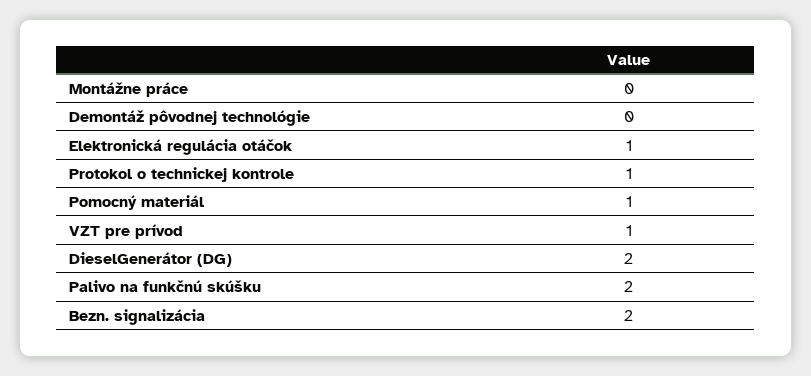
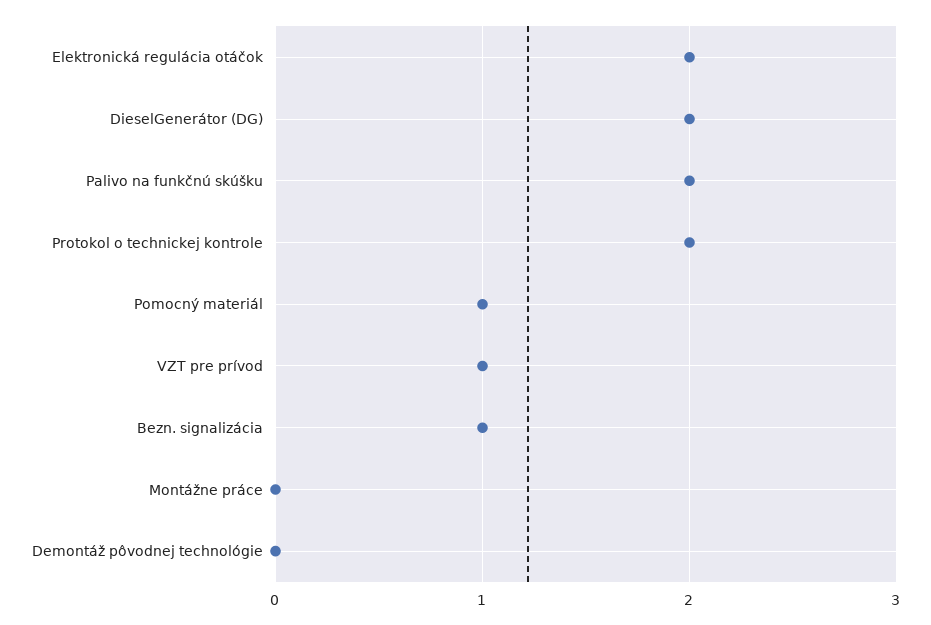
  {
    "Montážne práce": 0,
    "Demontáž pôvodnej technológie": 0,
-   "Elektronická regulácia otáčok": 1,
+   "Elektronická regulácia otáčok": 2,
-   "Protokol o technickej kontrole": 1,
+   "Protokol o technickej kontrole": 2,
    "Pomocný materiál": 1,
    "VZT pre prívod": 1,
    "DieselGenerátor (DG)": 2,
    "Palivo na funkčnú skúšku": 2,
-   "Bezn. signalizácia": 2
+   "Bezn. signalizácia": 1
  }

